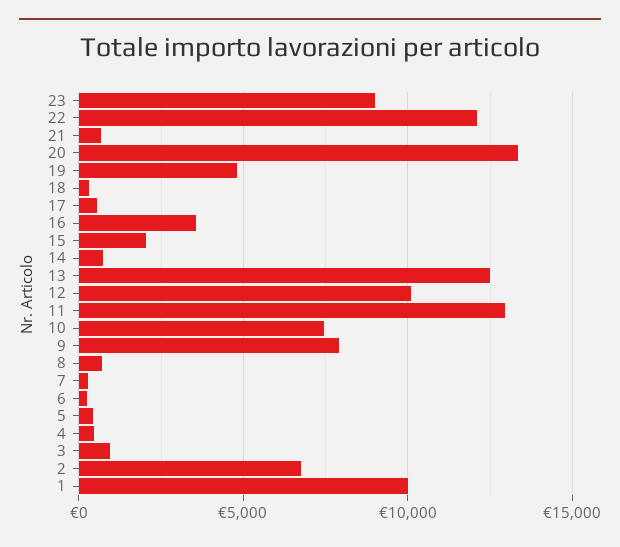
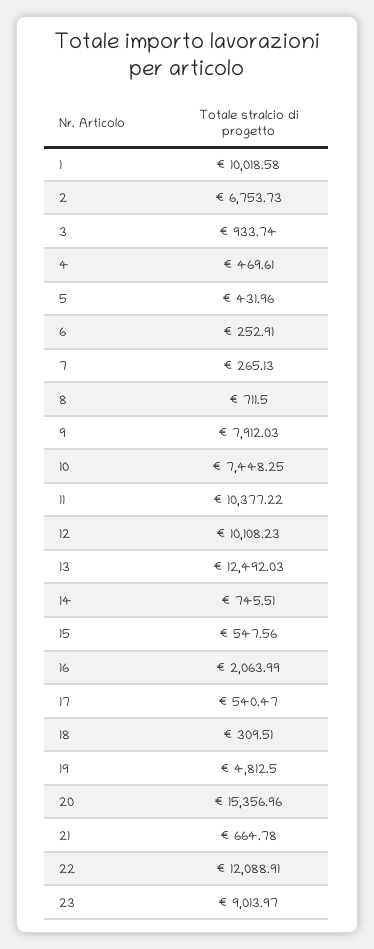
  {
    "23": 9013.97,
    "22": 12088.91,
    "21": 664.78,
-   "20": 13500,
+   "20": 15356.96,
    "19": 4812.5,
    "18": 309.51,
    "17": 540.47,
-   "16": 3500,
+   "16": 2063.99,
-   "15": 2000,
+   "15": 547.56,
    "14": 745.51,
    "13": 12492.03,
    "12": 10108.23,
-   "11": 13000,
+   "11": 10377.22,
    "10": 7448.25,
    "9": 7912.03,
    "8": 711.5,
    "7": 265.13,
    "6": 252.91,
    "5": 431.96,
    "4": 469.61,
    "3": 933.74,
    "2": 6753.73,
    "1": 10018.58
  }

